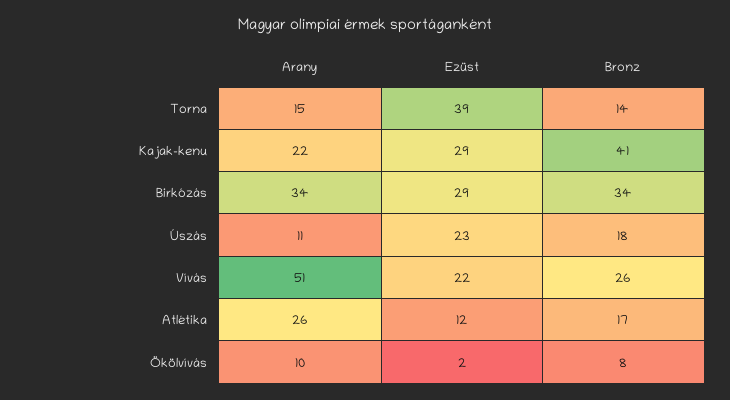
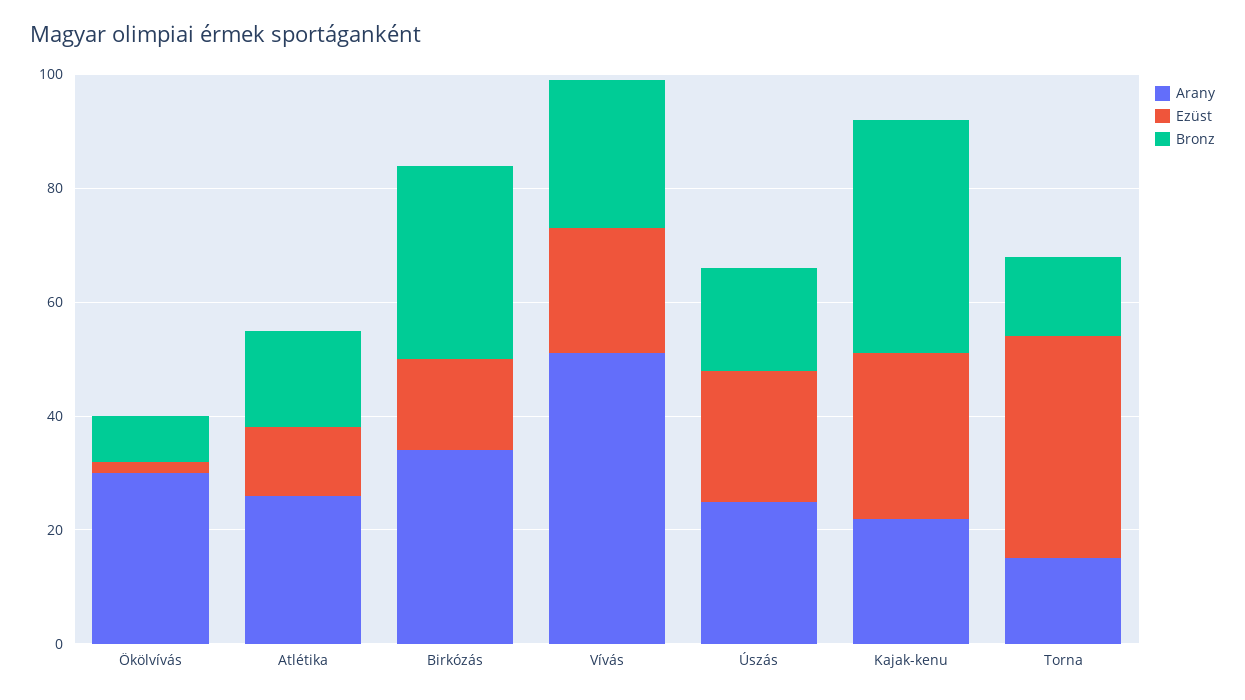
  {
    "Arany": {
      "Torna": 15,
      "Kajak-kenu": 22,
      "Birkózás": 34,
-     "Úszás": 11,
+     "Úszás": 25,
      "Vívás": 51,
      "Atlétika": 26,
-     "Ökölvívás": 10
+     "Ökölvívás": 30
    },
    "Ezüst": {
      "Torna": 39,
      "Kajak-kenu": 29,
-     "Birkózás": 29,
+     "Birkózás": 15,
      "Úszás": 23,
      "Vívás": 22,
      "Atlétika": 12,
      "Ökölvívás": 2
    },
    "Bronz": {
      "Torna": 14,
      "Kajak-kenu": 41,
      "Birkózás": 34,
      "Úszás": 18,
      "Vívás": 26,
      "Atlétika": 17,
      "Ökölvívás": 8
    }
  }

